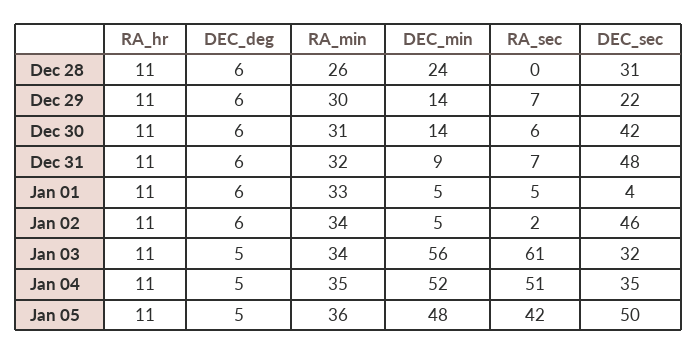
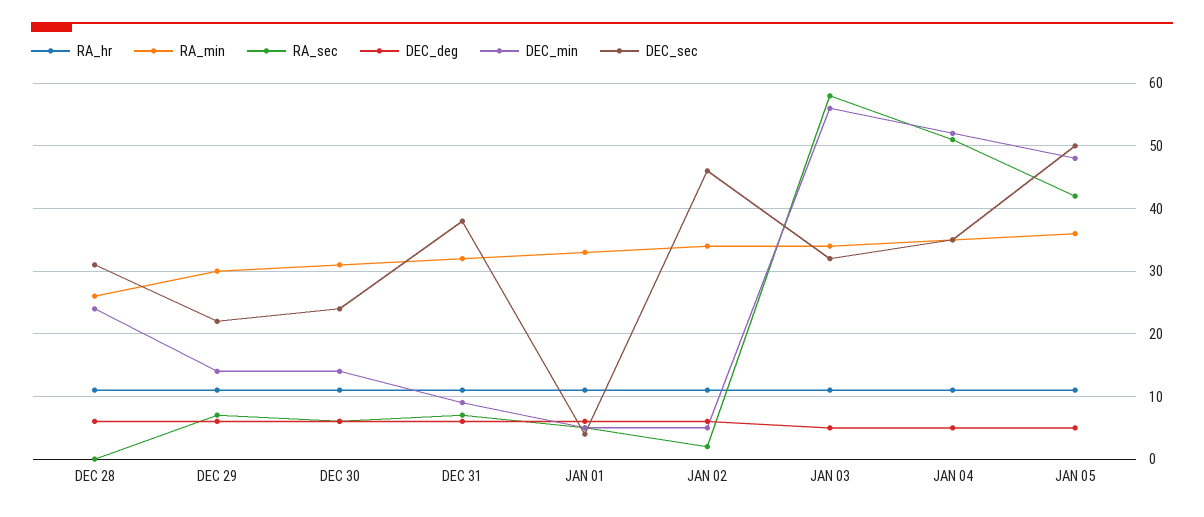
  {
    "RA_hr": {
      "Dec 28": 11,
      "Dec 29": 11,
      "Dec 30": 11,
      "Dec 31": 11,
      "Jan 01": 11,
      "Jan 02": 11,
      "Jan 03": 11,
      "Jan 04": 11,
      "Jan 05": 11
    },
    "DEC_deg": {
      "Dec 28": 6,
      "Dec 29": 6,
      "Dec 30": 6,
      "Dec 31": 6,
      "Jan 01": 6,
      "Jan 02": 6,
      "Jan 03": 5,
      "Jan 04": 5,
      "Jan 05": 5
    },
    "RA_min": {
      "Dec 28": 26,
      "Dec 29": 30,
      "Dec 30": 31,
      "Dec 31": 32,
      "Jan 01": 33,
      "Jan 02": 34,
      "Jan 03": 34,
      "Jan 04": 35,
      "Jan 05": 36
    },
    "DEC_min": {
      "Dec 28": 24,
      "Dec 29": 14,
      "Dec 30": 14,
      "Dec 31": 9,
      "Jan 01": 5,
      "Jan 02": 5,
      "Jan 03": 56,
      "Jan 04": 52,
      "Jan 05": 48
    },
    "RA_sec": {
      "Dec 28": 0,
      "Dec 29": 7,
      "Dec 30": 6,
      "Dec 31": 7,
      "Jan 01": 5,
      "Jan 02": 2,
-     "Jan 03": 61,
+     "Jan 03": 58,
      "Jan 04": 51,
      "Jan 05": 42
    },
    "DEC_sec": {
      "Dec 28": 31,
      "Dec 29": 22,
-     "Dec 30": 42,
+     "Dec 30": 24,
-     "Dec 31": 48,
+     "Dec 31": 38,
      "Jan 01": 4,
      "Jan 02": 46,
      "Jan 03": 32,
      "Jan 04": 35,
      "Jan 05": 50
    }
  }

